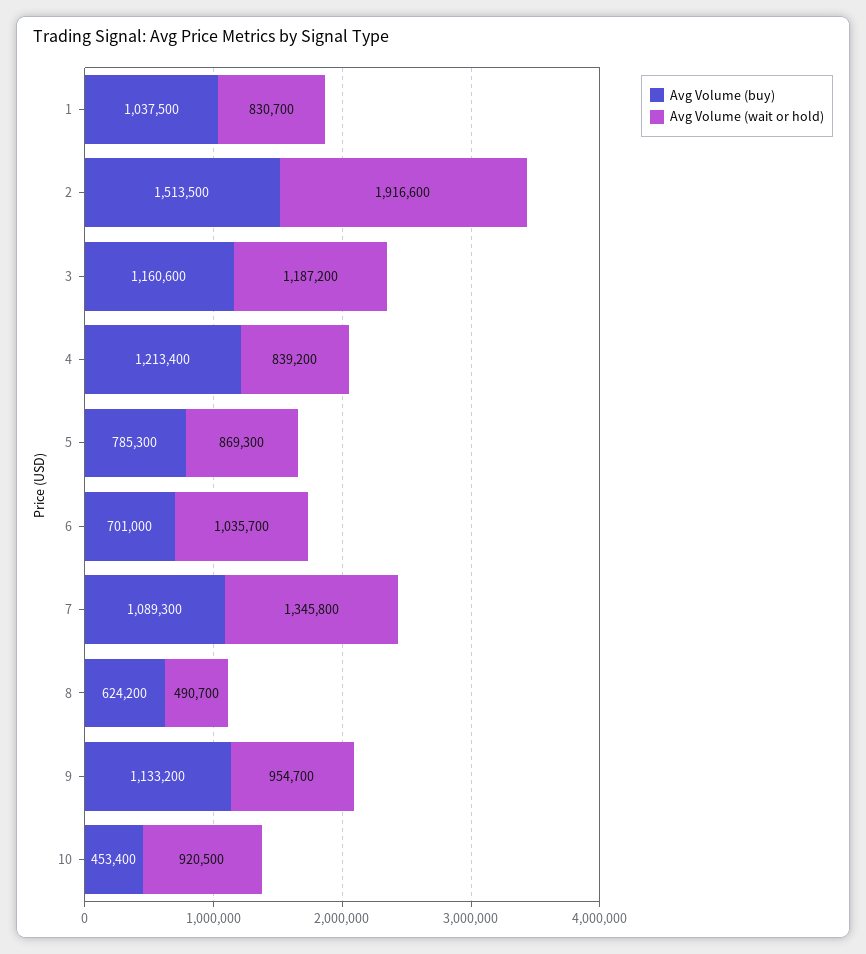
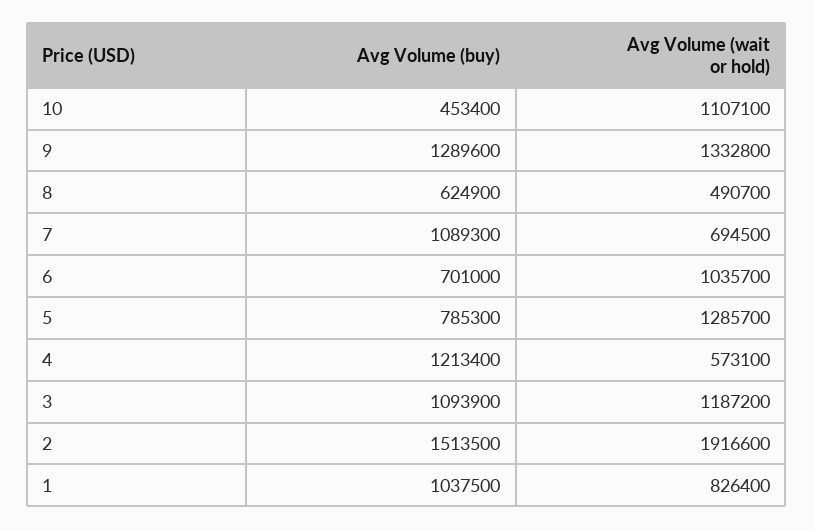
  {
    "Avg Volume (buy)": {
      "1": 1037500,
      "2": 1513500,
-     "3": 1160600,
+     "3": 1093900,
      "4": 1213400,
      "5": 785300,
      "6": 701000,
      "7": 1089300,
-     "8": 624200,
+     "8": 624900,
-     "9": 1133200,
+     "9": 1289600,
      "10": 453400
    },
    "Avg Volume (wait or hold)": {
-     "1": 830700,
+     "1": 826400,
      "2": 1916600,
      "3": 1187200,
-     "4": 839200,
+     "4": 573100,
-     "5": 869300,
+     "5": 1285700,
      "6": 1035700,
-     "7": 1345800,
+     "7": 694500,
      "8": 490700,
-     "9": 954700,
+     "9": 1332800,
-     "10": 920500
+     "10": 1107100
    }
  }

